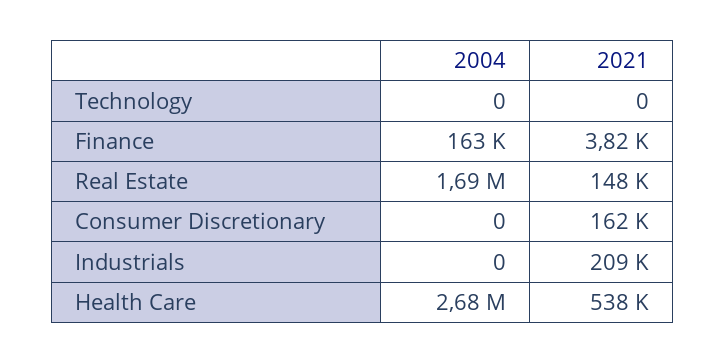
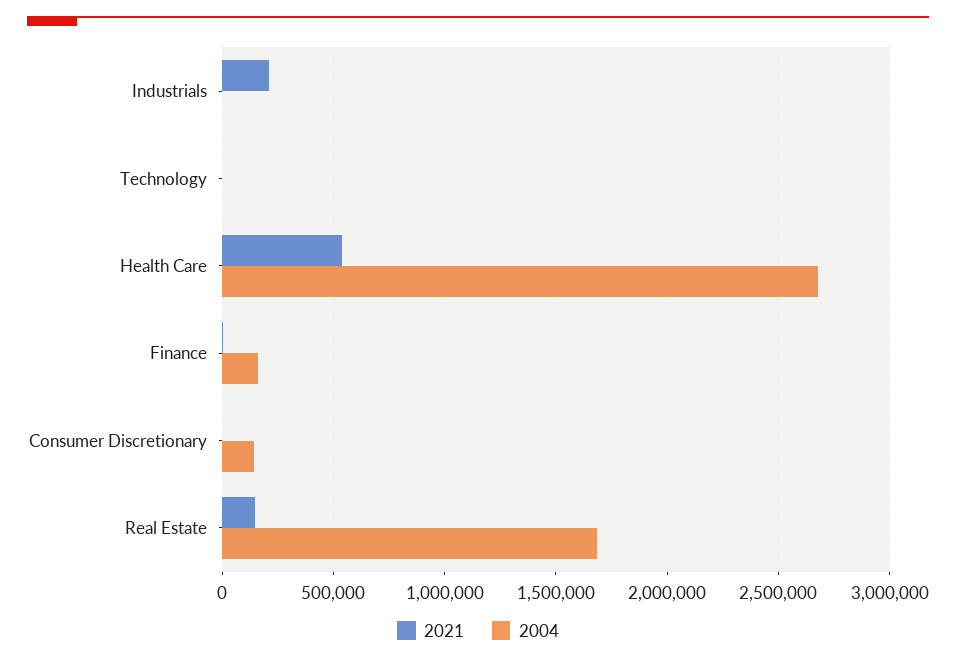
  {
    "2004": {
      "Technology": 0,
      "Finance": 163000,
      "Real Estate": 1690000,
-     "Consumer Discretionary": 0,
+     "Consumer Discretionary": 150000,
      "Industrials": 0,
      "Health Care": 2680000
    },
    "2021": {
      "Technology": 0,
      "Finance": 3820,
      "Real Estate": 148000,
-     "Consumer Discretionary": 162000,
+     "Consumer Discretionary": 0,
      "Industrials": 209000,
      "Health Care": 538000
    }
  }

